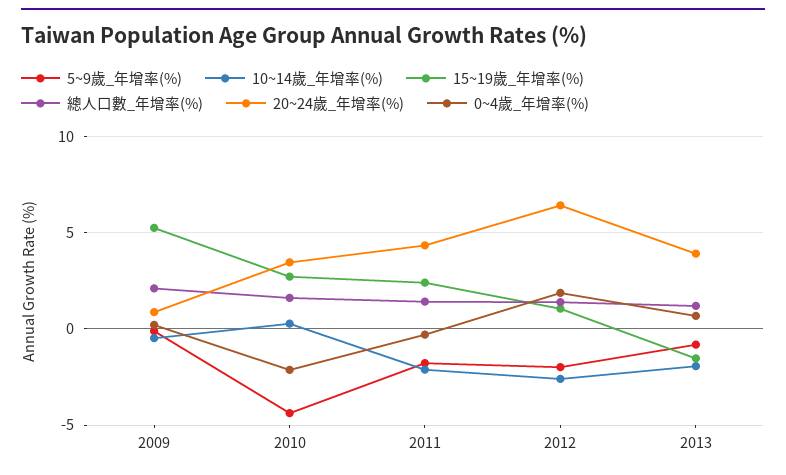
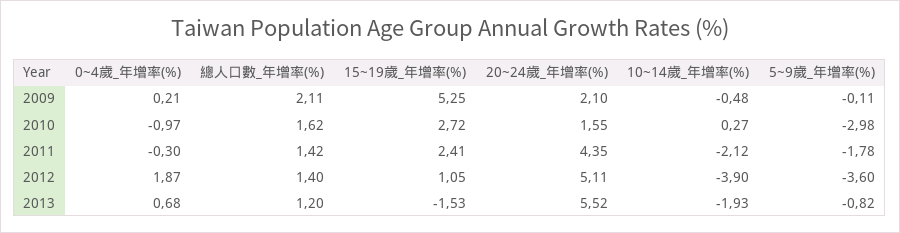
  {
    "5~9歲_年增率(%)": {
      "2009": -0.11,
-     "2010": -4.5,
+     "2010": -2.98,
      "2011": -1.78,
-     "2012": -2,
+     "2012": -3.6,
      "2013": -0.82
    },
    "10~14歲_年增率(%)": {
      "2009": -0.48,
      "2010": 0.27,
      "2011": -2.12,
-     "2012": -2.5,
+     "2012": -3.9,
      "2013": -1.93
    },
    "15~19歲_年增率(%)": {
      "2009": 5.25,
      "2010": 2.72,
      "2011": 2.41,
      "2012": 1.05,
      "2013": -1.53
    },
    "總人口數_年增率(%)": {
      "2009": 2.11,
      "2010": 1.62,
      "2011": 1.42,
      "2012": 1.4,
      "2013": 1.2
    },
    "20~24歲_年增率(%)": {
-     "2009": 1,
+     "2009": 2.1,
-     "2010": 3.5,
+     "2010": 1.55,
      "2011": 4.35,
-     "2012": 6.5,
+     "2012": 5.11,
-     "2013": 4
+     "2013": 5.52
    },
    "0~4歲_年增率(%)": {
      "2009": 0.21,
-     "2010": -2,
+     "2010": -0.97,
      "2011": -0.3,
      "2012": 1.87,
      "2013": 0.68
    }
  }

